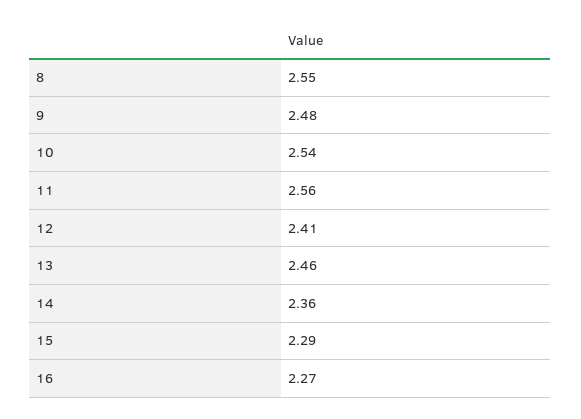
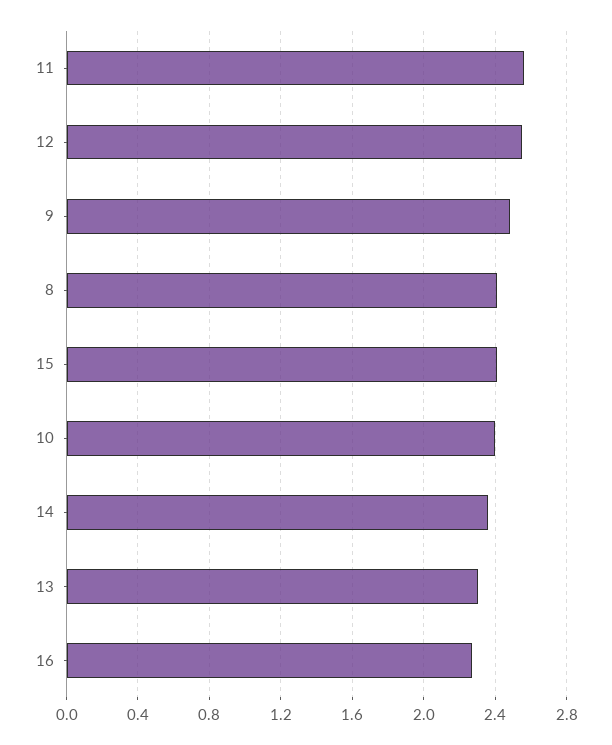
  {
-   "8": 2.55,
+   "8": 2.4,
    "9": 2.48,
-   "10": 2.54,
+   "10": 2.4,
    "11": 2.56,
-   "12": 2.41,
+   "12": 2.55,
-   "13": 2.46,
+   "13": 2.3,
    "14": 2.36,
-   "15": 2.29,
+   "15": 2.4,
    "16": 2.27
  }

